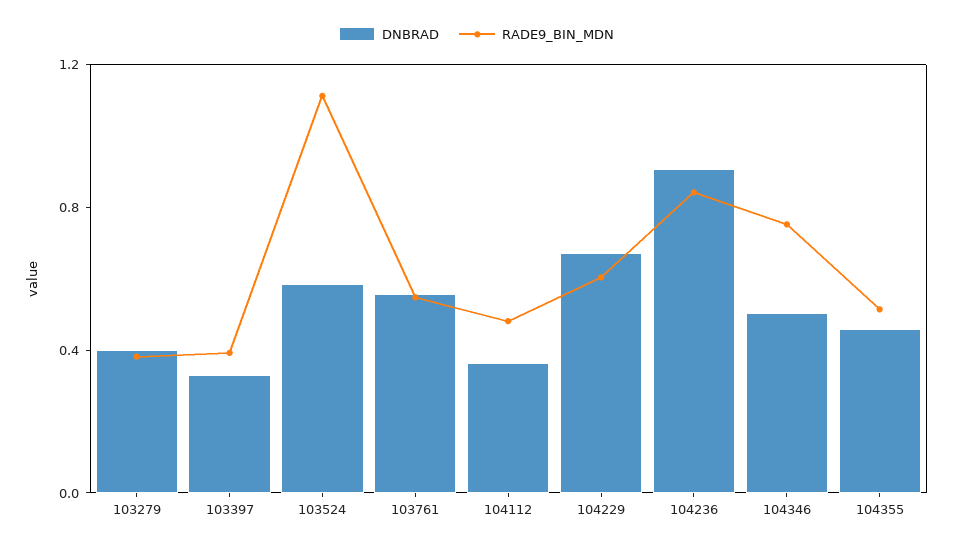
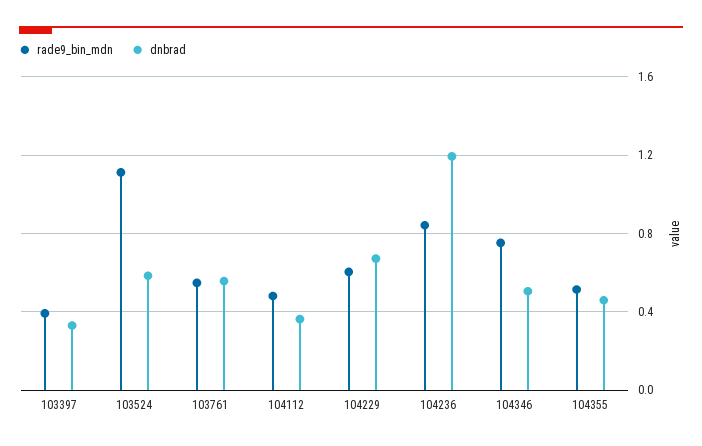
  {
    "DNBRAD": {
-     "103279": 0.4,
      "103397": 0.35,
      "103524": 0.6,
      "103761": 0.55,
      "104112": 0.35,
      "104229": 0.65,
-     "104236": 0.9,
+     "104236": 1.2,
      "104346": 0.5,
      "104355": 0.45
    },
    "RADE9_BIN_MDN": {
-     "103279": 0.4,
      "103397": 0.4,
      "103524": 1.1,
      "103761": 0.55,
      "104112": 0.5,
      "104229": 0.6,
      "104236": 0.85,
      "104346": 0.75,
      "104355": 0.5
    }
  }

